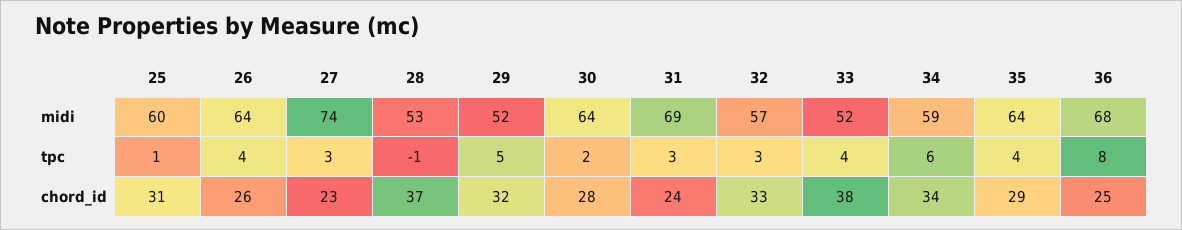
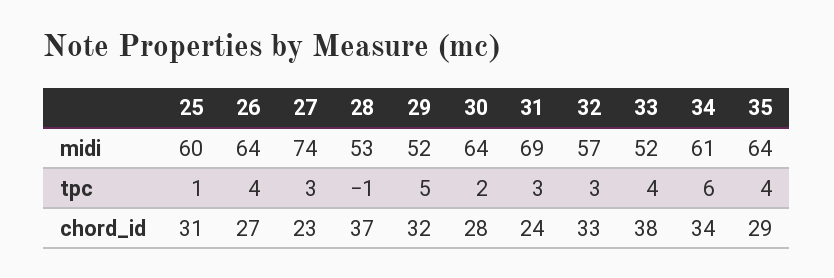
  {
    "25": {
      "midi": 60,
      "tpc": 1,
      "chord_id": 31
    },
    "26": {
      "midi": 64,
      "tpc": 4,
-     "chord_id": 26
+     "chord_id": 27
    },
    "27": {
      "midi": 74,
      "tpc": 3,
      "chord_id": 23
    },
    "28": {
      "midi": 53,
      "tpc": -1,
      "chord_id": 37
    },
    "29": {
      "midi": 52,
      "tpc": 5,
      "chord_id": 32
    },
    "30": {
      "midi": 64,
      "tpc": 2,
      "chord_id": 28
    },
    "31": {
      "midi": 69,
      "tpc": 3,
      "chord_id": 24
    },
    "32": {
      "midi": 57,
      "tpc": 3,
      "chord_id": 33
    },
    "33": {
      "midi": 52,
      "tpc": 4,
      "chord_id": 38
    },
    "34": {
-     "midi": 59,
+     "midi": 61,
      "tpc": 6,
      "chord_id": 34
    },
    "35": {
      "midi": 64,
      "tpc": 4,
      "chord_id": 29
-   },
+   }
-   "36": {
-     "midi": 68,
-     "tpc": 8,
-     "chord_id": 25
-   }
  }

